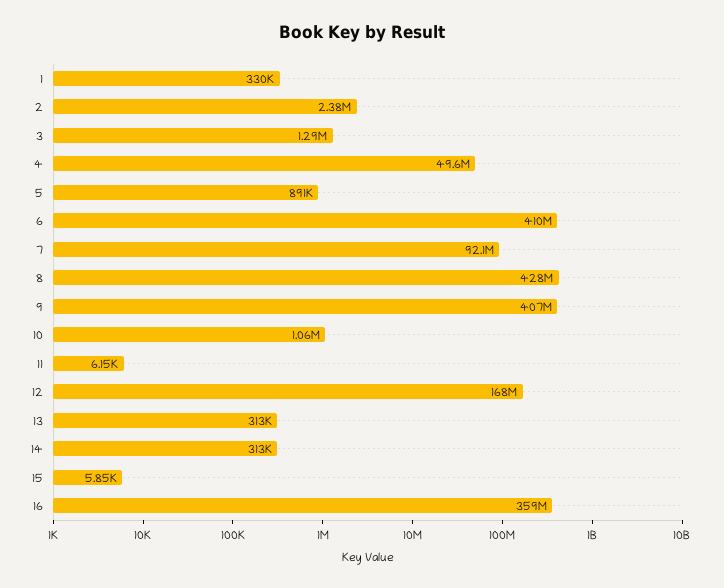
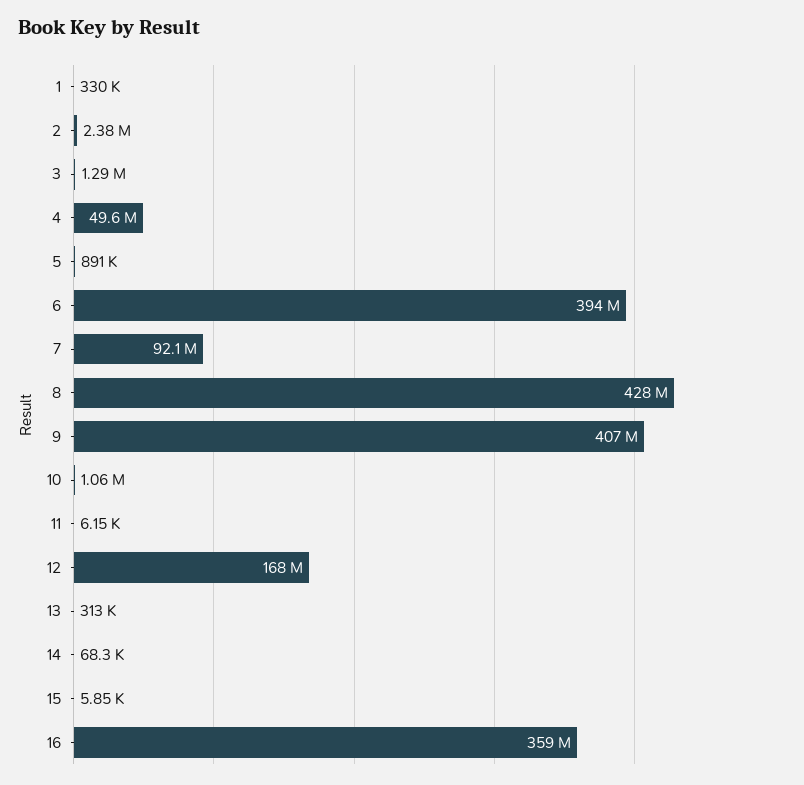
  {
    "1": 330000,
    "2": 2380000,
    "3": 1290000,
    "4": 49600000,
    "5": 891000,
-   "6": 410000000,
+   "6": 394000000,
    "7": 92100000,
    "8": 428000000,
    "9": 407000000,
    "10": 1060000,
    "11": 6150,
    "12": 168000000,
    "13": 313000,
-   "14": 313000,
+   "14": 68300,
    "15": 5850,
    "16": 359000000
  }

